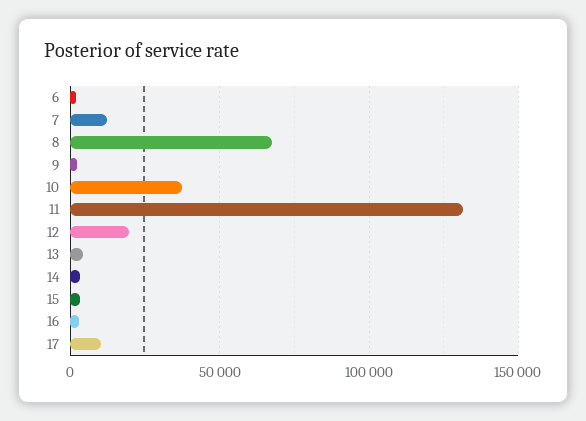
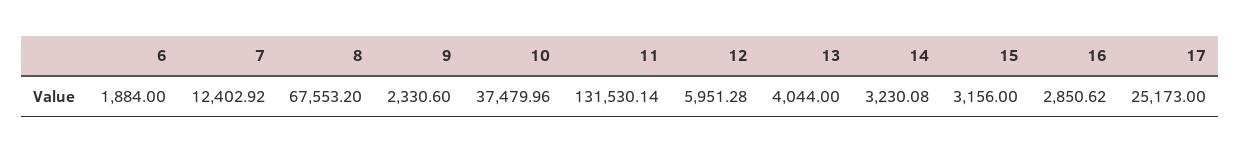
  {
    "6": 1884,
    "7": 12402.92,
    "8": 67553.2,
    "9": 2330.6,
    "10": 37479.96,
    "11": 131530.14,
-   "12": 20000,
+   "12": 5951.28,
    "13": 4044,
    "14": 3230.08,
    "15": 3156,
    "16": 2850.62,
-   "17": 10000
+   "17": 25173
  }

